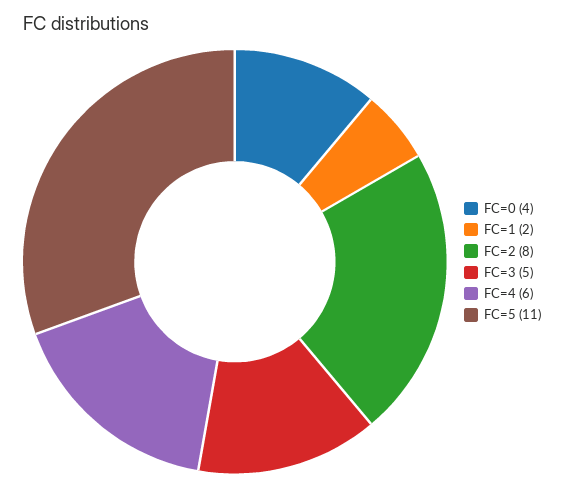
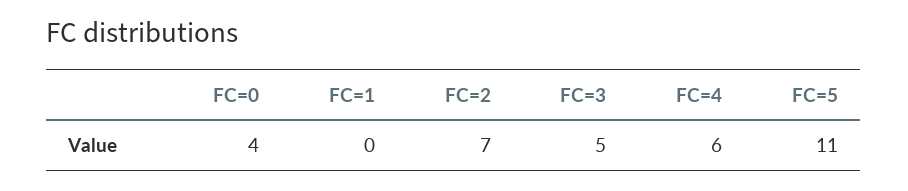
  {
    "FC=0": 4,
-   "FC=1": 2,
+   "FC=1": 0,
-   "FC=2": 8,
+   "FC=2": 7,
    "FC=3": 5,
    "FC=4": 6,
    "FC=5": 11
  }

